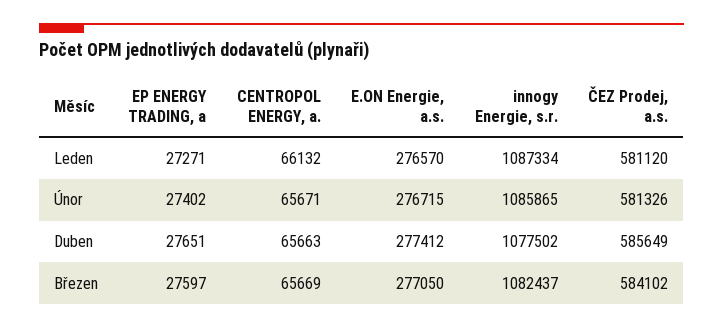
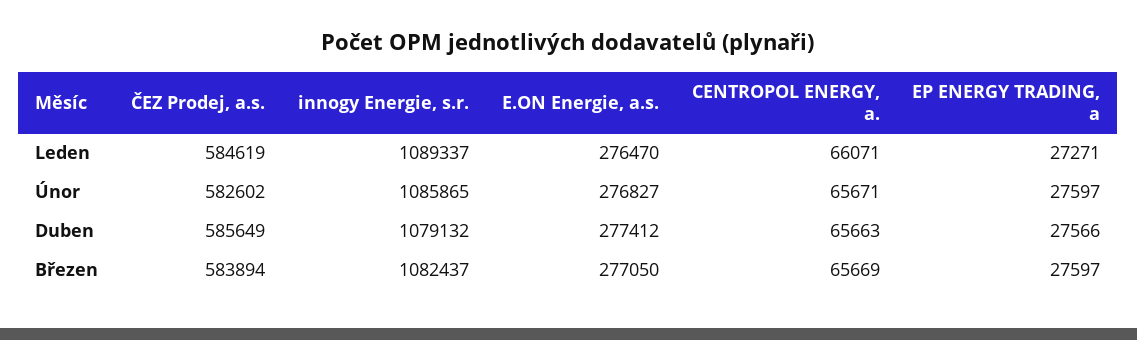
  {
    "EP ENERGY TRADING, a": {
      "Leden": 27271,
-     "Únor": 27402,
+     "Únor": 27597,
-     "Duben": 27651,
+     "Duben": 27566,
      "Březen": 27597
    },
    "CENTROPOL ENERGY, a.": {
-     "Leden": 66132,
+     "Leden": 66071,
      "Únor": 65671,
      "Duben": 65663,
      "Březen": 65669
    },
    "E.ON Energie, a.s.": {
-     "Leden": 276570,
+     "Leden": 276470,
-     "Únor": 276715,
+     "Únor": 276827,
      "Duben": 277412,
      "Březen": 277050
    },
    "innogy Energie, s.r.": {
-     "Leden": 1087334,
+     "Leden": 1089337,
      "Únor": 1085865,
-     "Duben": 1077502,
+     "Duben": 1079132,
      "Březen": 1082437
    },
    "ČEZ Prodej, a.s.": {
-     "Leden": 581120,
+     "Leden": 584619,
-     "Únor": 581326,
+     "Únor": 582602,
      "Duben": 585649,
-     "Březen": 584102
+     "Březen": 583894
    }
  }

